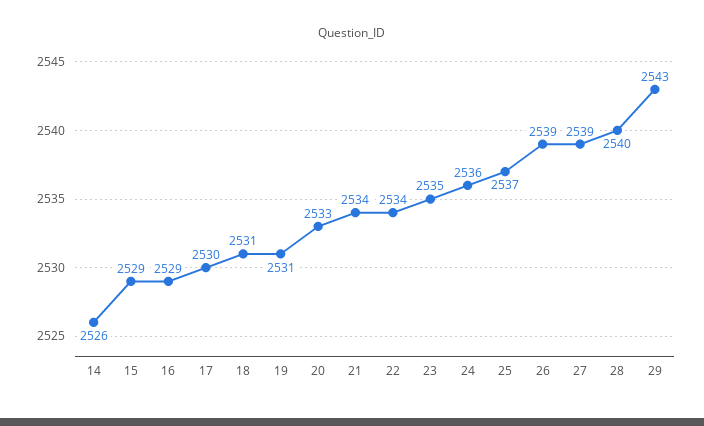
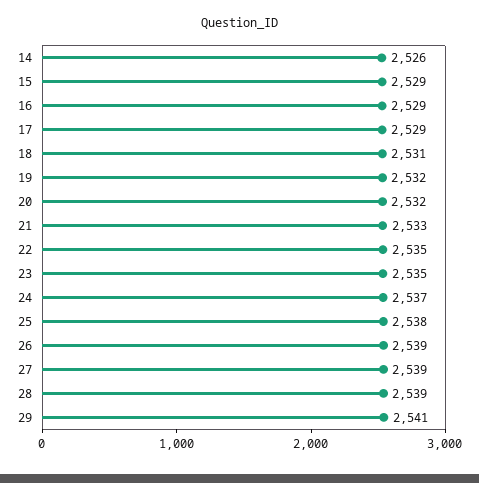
  {
    "14": 2526,
    "15": 2529,
    "16": 2529,
-   "17": 2530,
+   "17": 2529,
    "18": 2531,
-   "19": 2531,
+   "19": 2532,
-   "20": 2533,
+   "20": 2532,
-   "21": 2534,
+   "21": 2533,
-   "22": 2534,
+   "22": 2535,
    "23": 2535,
-   "24": 2536,
+   "24": 2537,
-   "25": 2537,
+   "25": 2538,
    "26": 2539,
    "27": 2539,
-   "28": 2540,
+   "28": 2539,
-   "29": 2543
+   "29": 2541
  }

